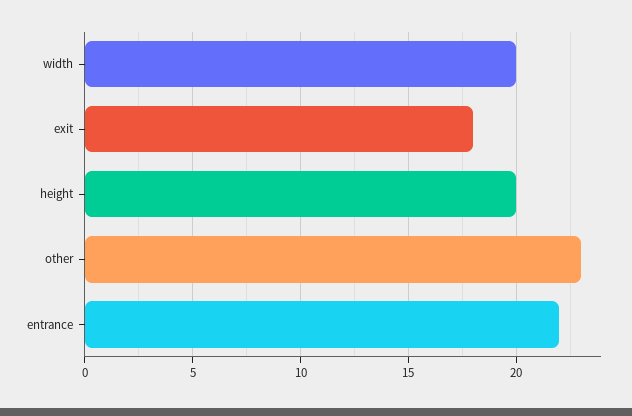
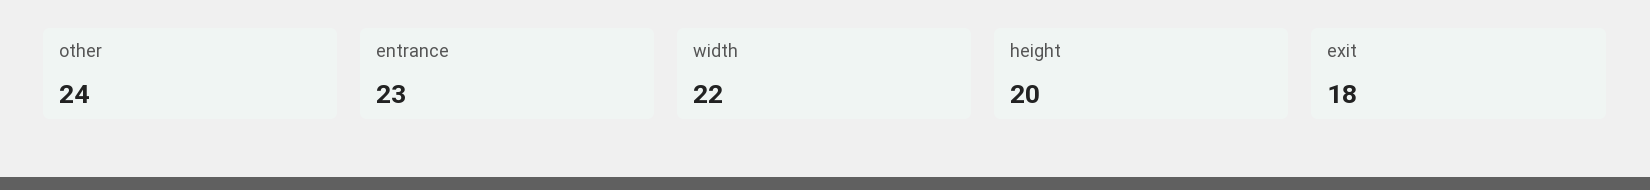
  {
-   "width": 20,
+   "width": 22,
    "exit": 18,
    "height": 20,
-   "other": 23,
+   "other": 24,
-   "entrance": 22
+   "entrance": 23
  }

